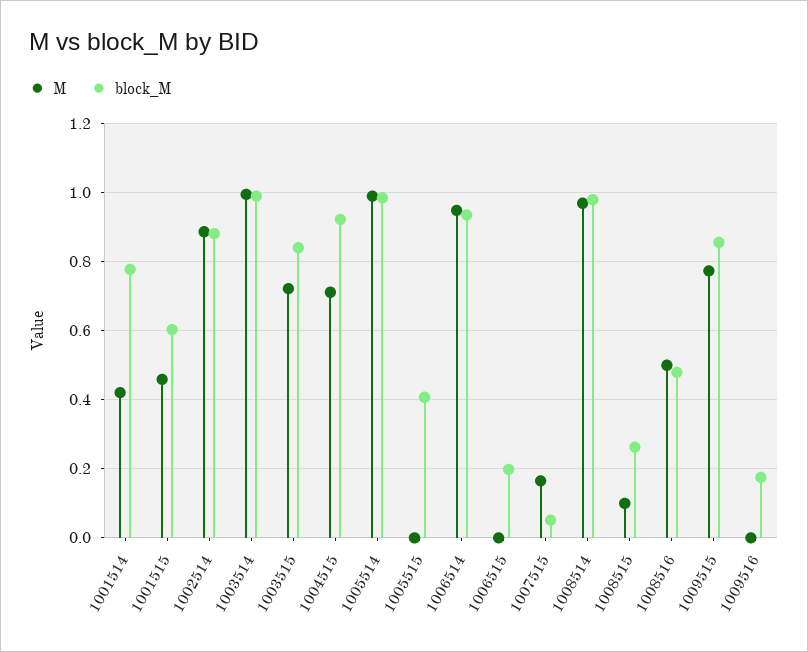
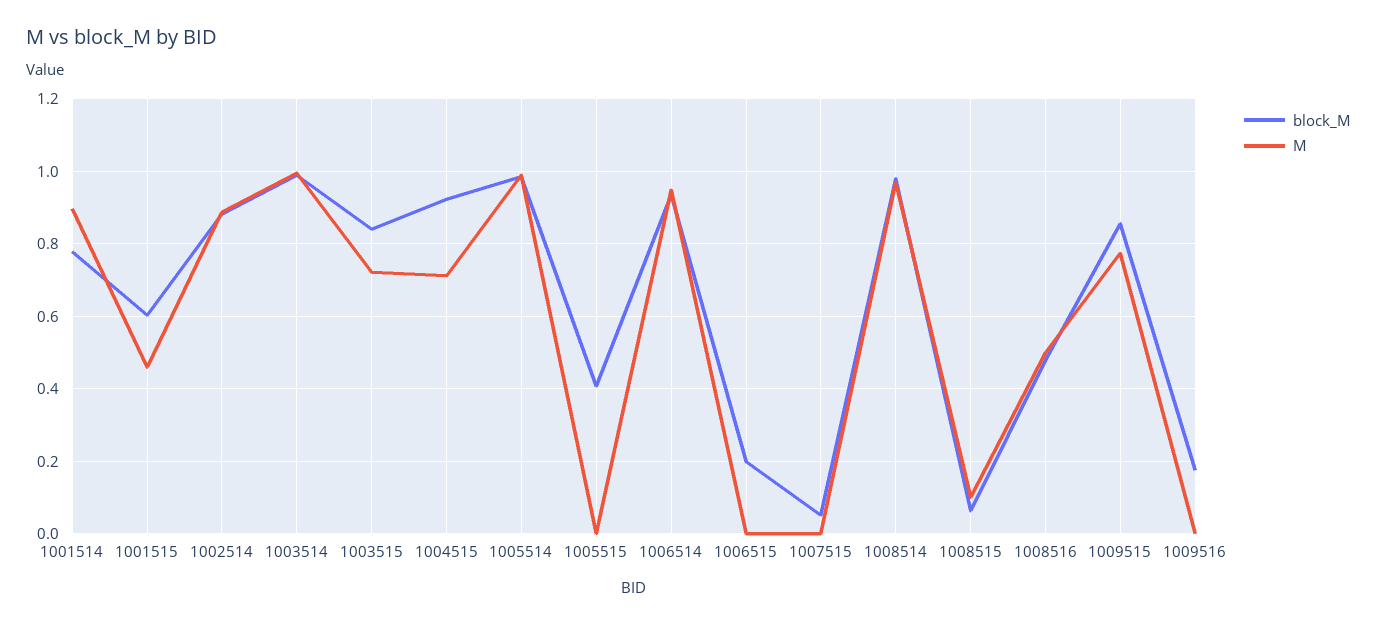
  {
    "M": {
-     "1001514": 0.42,
+     "1001514": 0.9,
      "1001515": 0.46,
      "1002514": 0.88,
      "1003514": 1,
      "1003515": 0.72,
      "1004515": 0.72,
      "1005514": 0.98,
      "1005515": 0,
      "1006514": 0.94,
      "1006515": 0,
-     "1007515": 0.16,
+     "1007515": 0,
      "1008514": 0.96,
      "1008515": 0.1,
      "1008516": 0.5,
      "1009515": 0.78,
      "1009516": 0
    },
    "block_M": {
      "1001514": 0.78,
      "1001515": 0.6,
      "1002514": 0.88,
      "1003514": 0.98,
      "1003515": 0.84,
      "1004515": 0.92,
      "1005514": 0.98,
      "1005515": 0.4,
      "1006514": 0.94,
      "1006515": 0.2,
      "1007515": 0.06,
      "1008514": 0.98,
-     "1008515": 0.26,
+     "1008515": 0.06,
      "1008516": 0.48,
      "1009515": 0.86,
      "1009516": 0.18
    }
  }

